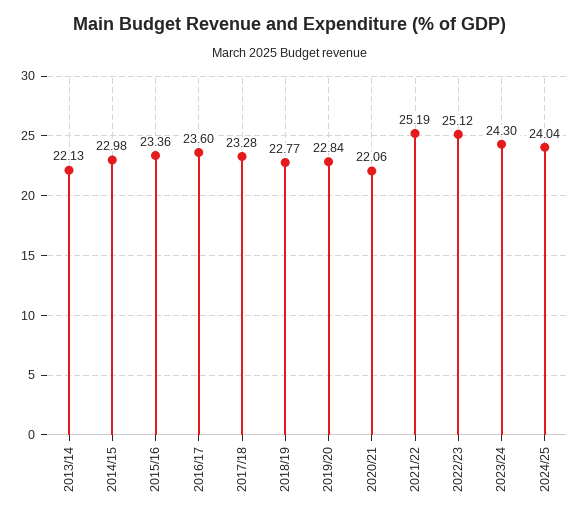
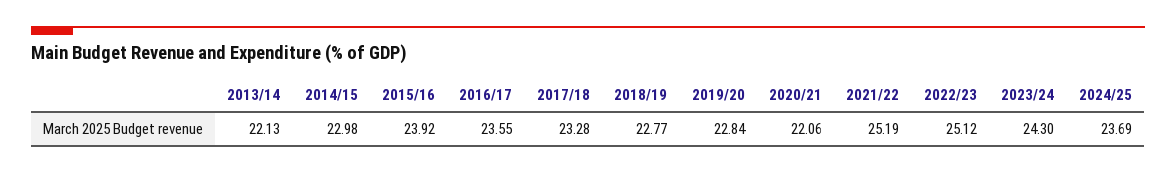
  {
    "2013/14": 22.13,
    "2014/15": 22.98,
-   "2015/16": 23.36,
+   "2015/16": 23.92,
-   "2016/17": 23.6,
+   "2016/17": 23.55,
    "2017/18": 23.28,
    "2018/19": 22.77,
    "2019/20": 22.84,
    "2020/21": 22.06,
    "2021/22": 25.19,
    "2022/23": 25.12,
    "2023/24": 24.3,
-   "2024/25": 24.04
+   "2024/25": 23.69
  }

